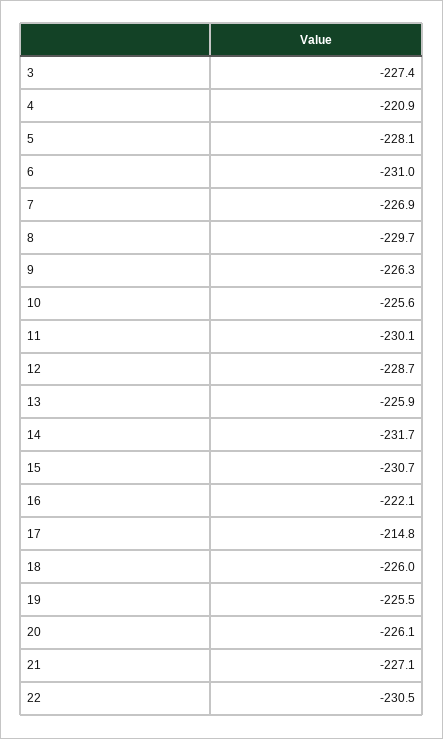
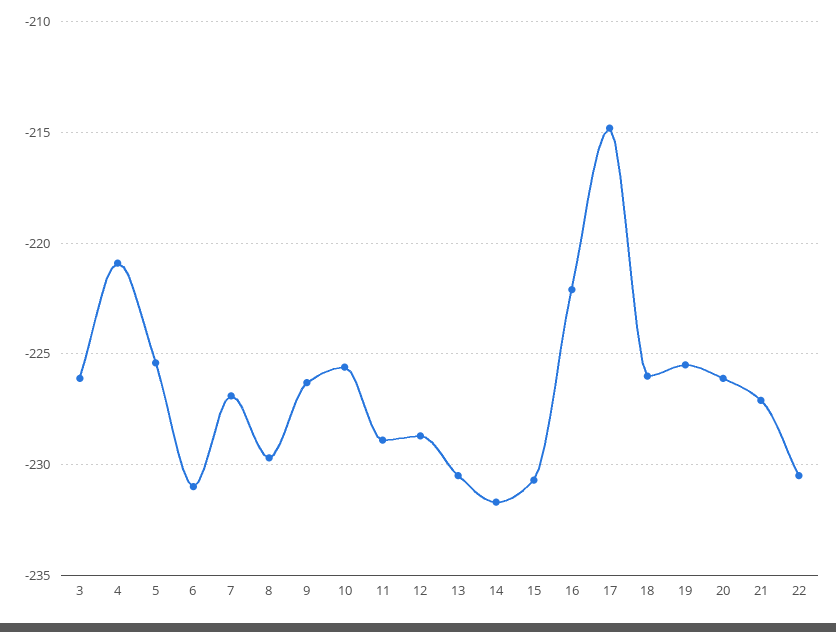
  {
-   "3": -227.4,
+   "3": -226,
    "4": -220.9,
-   "5": -228.1,
+   "5": -225.5,
    "6": -231,
    "7": -226.9,
    "8": -229.7,
    "9": -226.3,
    "10": -225.6,
-   "11": -230.1,
+   "11": -229,
    "12": -228.7,
-   "13": -225.9,
+   "13": -230.5,
    "14": -231.7,
    "15": -230.7,
    "16": -222.1,
    "17": -214.8,
    "18": -226,
    "19": -225.5,
    "20": -226.1,
    "21": -227.1,
    "22": -230.5
  }

